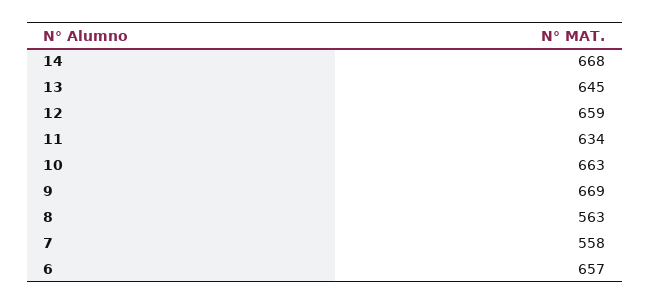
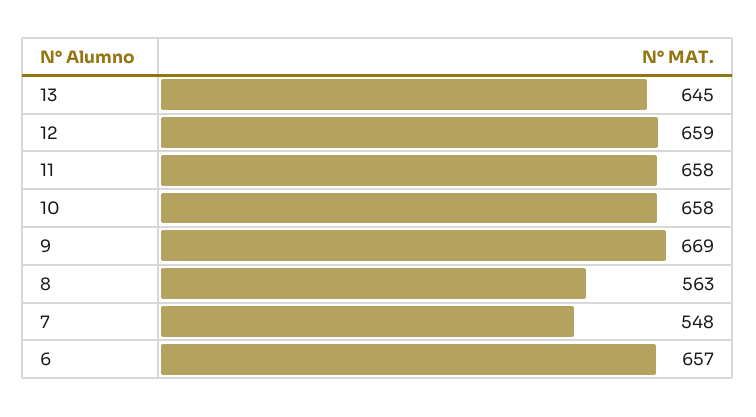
  {
-   "14": 668,
    "13": 645,
    "12": 659,
-   "11": 634,
+   "11": 658,
-   "10": 663,
+   "10": 658,
    "9": 669,
    "8": 563,
-   "7": 558,
+   "7": 548,
    "6": 657
  }

